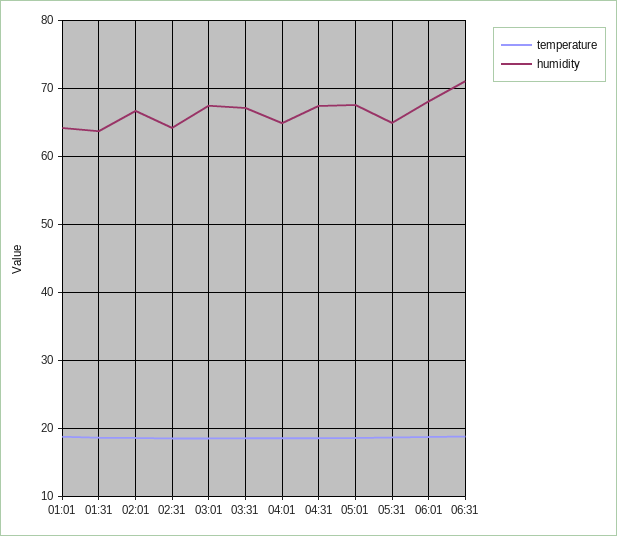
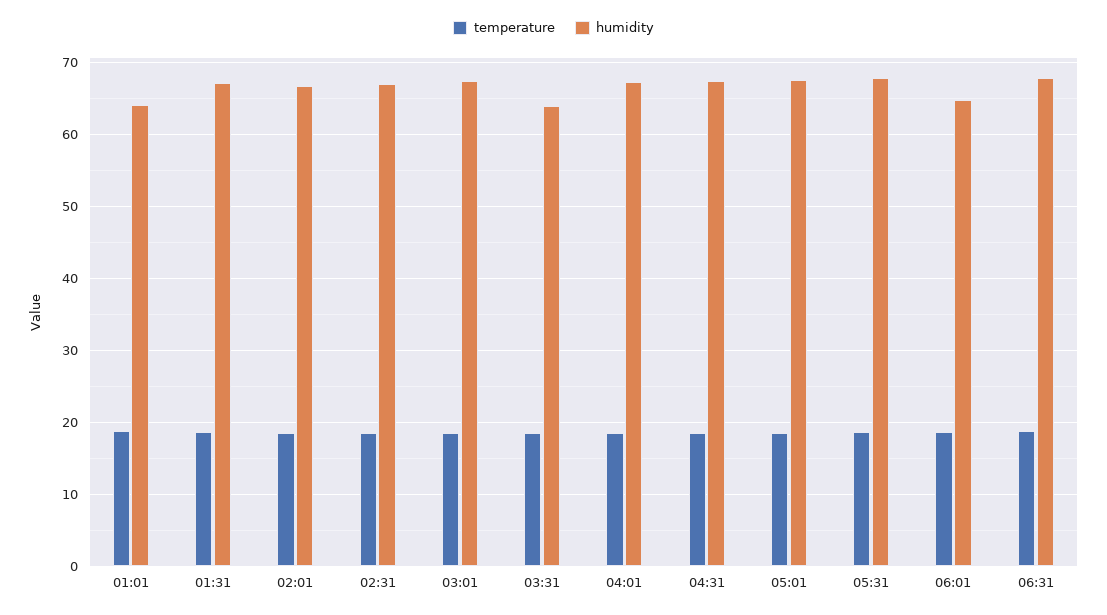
  {
    "temperature": {
      "01:01": 19,
      "01:31": 19,
      "02:01": 19,
      "02:31": 19,
      "03:01": 19,
      "03:31": 19,
      "04:01": 19,
      "04:31": 19,
      "05:01": 19,
      "05:31": 19,
      "06:01": 19,
      "06:31": 19
    },
    "humidity": {
      "01:01": 64,
-     "01:31": 64,
+     "01:31": 67,
      "02:01": 67,
-     "02:31": 64,
+     "02:31": 67,
      "03:01": 67,
-     "03:31": 67,
+     "03:31": 64,
-     "04:01": 65,
+     "04:01": 67,
      "04:31": 67,
      "05:01": 68,
-     "05:31": 65,
+     "05:31": 68,
-     "06:01": 68,
+     "06:01": 65,
-     "06:31": 71
+     "06:31": 68
    }
  }

